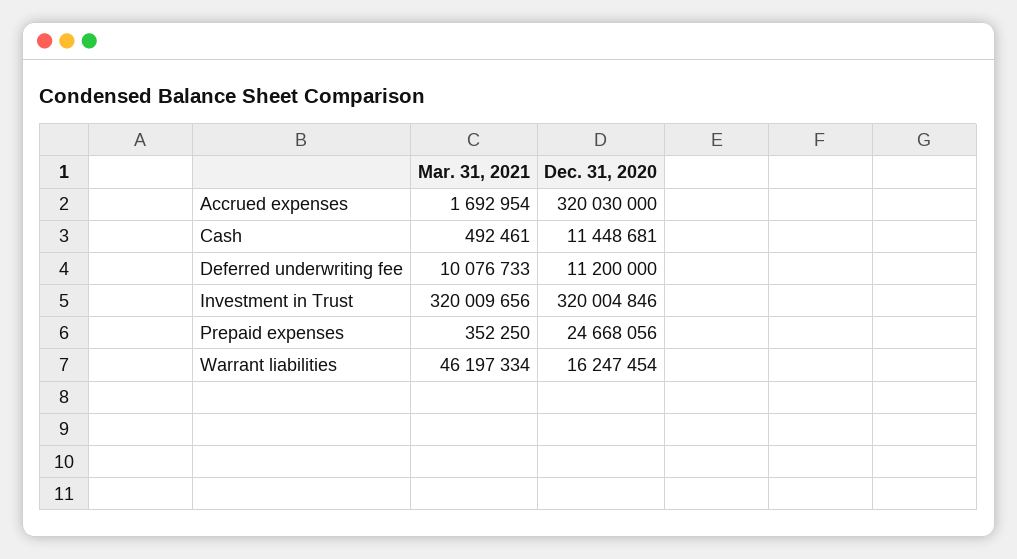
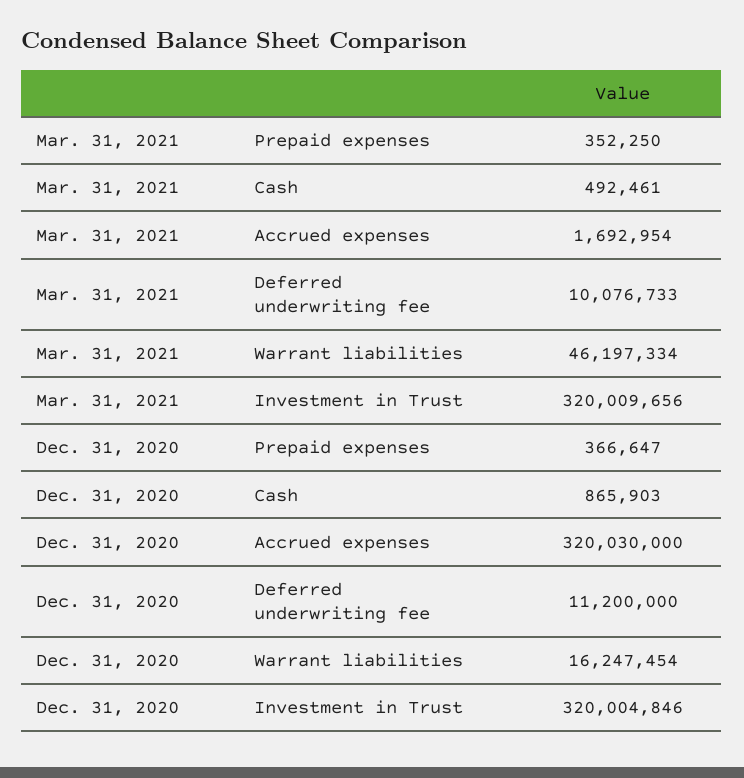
  {
    "Mar. 31, 2021": {
      "Accrued expenses": 1692954,
      "Cash": 492461,
      "Deferred underwriting fee": 10076733,
      "Investment in Trust": 320009656,
      "Prepaid expenses": 352250,
      "Warrant liabilities": 46197334
    },
    "Dec. 31, 2020": {
      "Accrued expenses": 320030000,
-     "Cash": 11448681,
+     "Cash": 865903,
      "Deferred underwriting fee": 11200000,
      "Investment in Trust": 320004846,
-     "Prepaid expenses": 24668056,
+     "Prepaid expenses": 366647,
      "Warrant liabilities": 16247454
    }
  }

